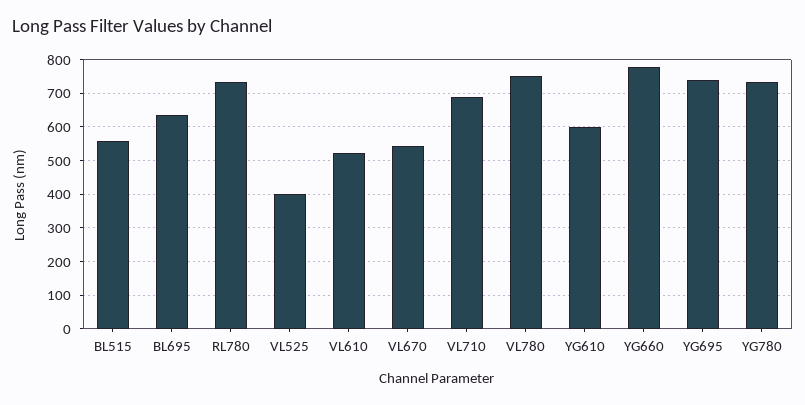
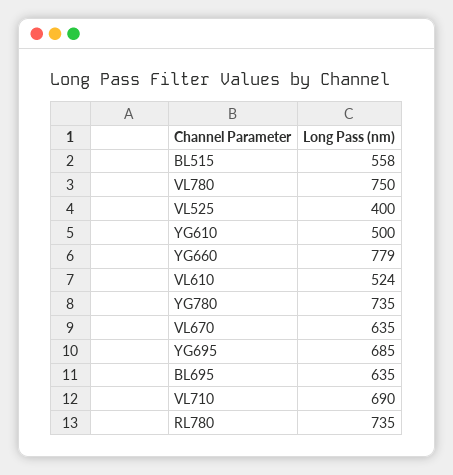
  {
    "BL515": 558,
    "BL695": 635,
    "RL780": 735,
    "VL525": 400,
    "VL610": 524,
-   "VL670": 540,
+   "VL670": 635,
    "VL710": 690,
    "VL780": 750,
-   "YG610": 600,
+   "YG610": 500,
    "YG660": 779,
-   "YG695": 740,
+   "YG695": 685,
    "YG780": 735
  }

